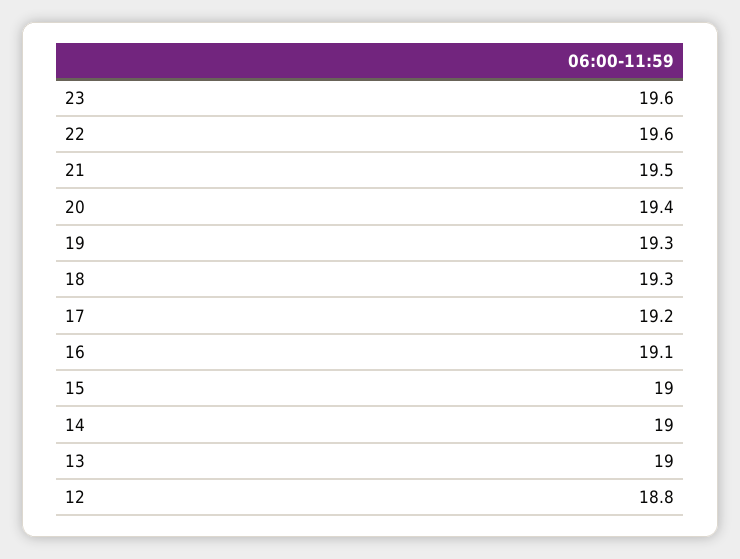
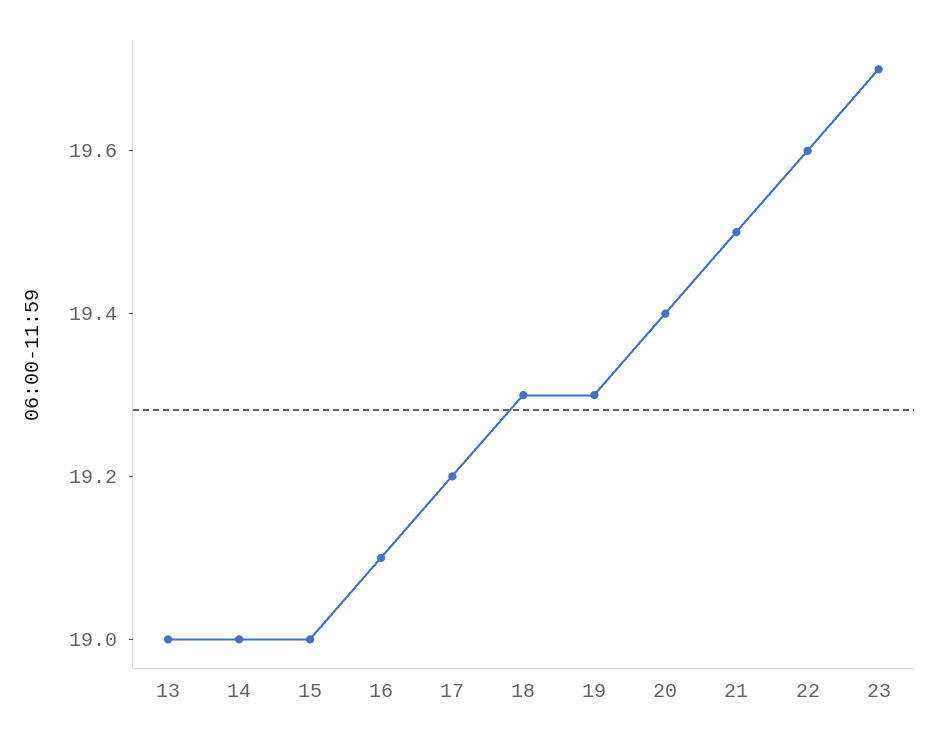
  {
-   "23": 19.6,
+   "23": 19.7,
    "22": 19.6,
    "21": 19.5,
    "20": 19.4,
    "19": 19.3,
    "18": 19.3,
    "17": 19.2,
    "16": 19.1,
    "15": 19,
    "14": 19,
-   "13": 19,
+   "13": 19
-   "12": 18.8
  }

